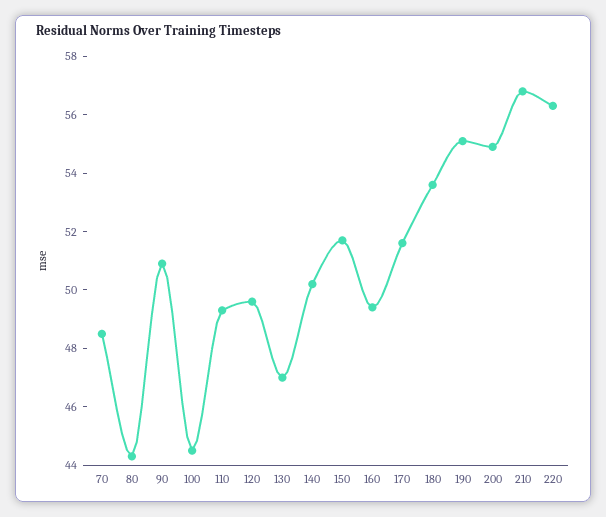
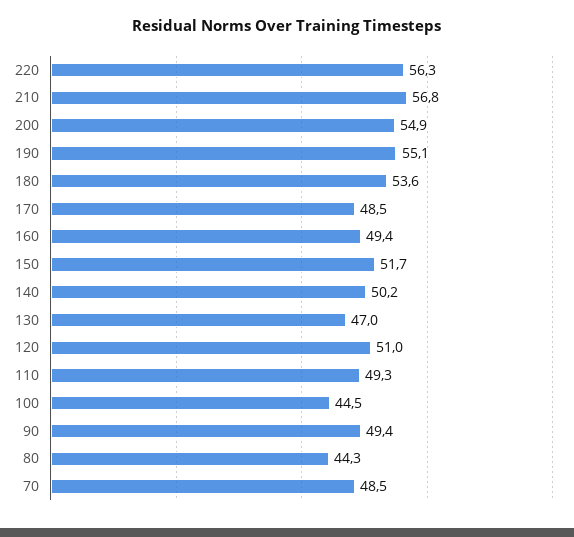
  {
    "70": 48.5,
    "80": 44.3,
-   "90": 51,
+   "90": 49.4,
    "100": 44.5,
    "110": 49.3,
-   "120": 49.5,
+   "120": 51,
    "130": 47,
    "140": 50.2,
    "150": 51.7,
    "160": 49.4,
-   "170": 51.5,
+   "170": 48.5,
    "180": 53.6,
    "190": 55.1,
    "200": 54.9,
    "210": 56.8,
    "220": 56.3
  }

